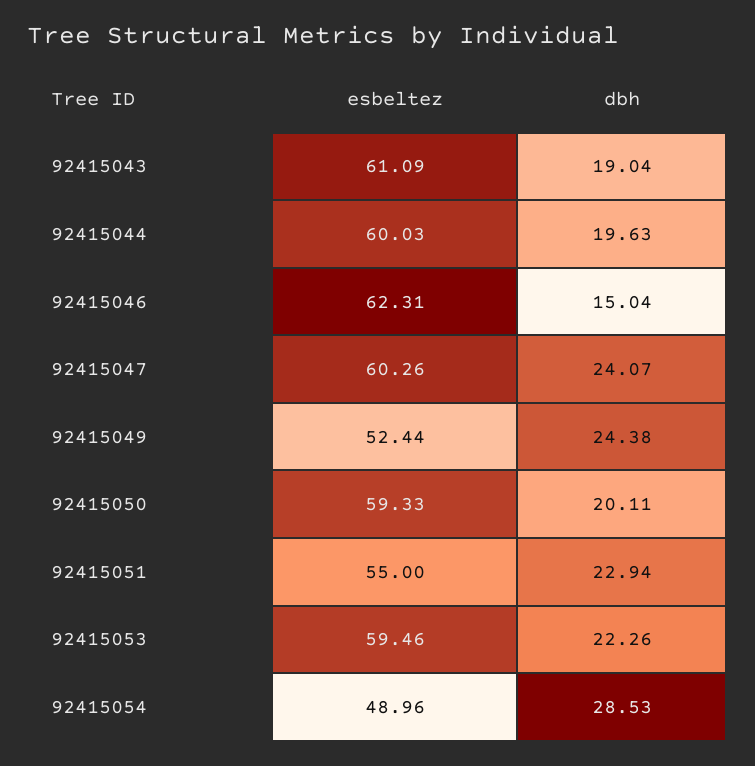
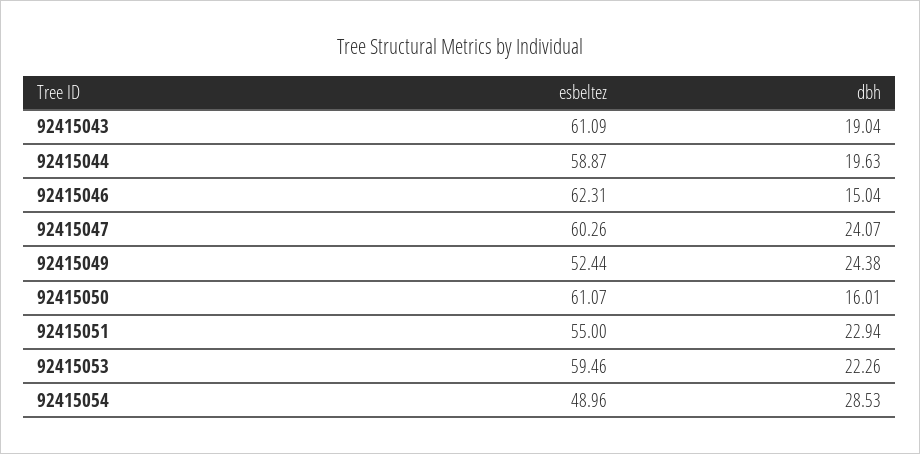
  {
    "esbeltez": {
      "92415043": 61.09,
-     "92415044": 60.03,
+     "92415044": 58.87,
      "92415046": 62.31,
      "92415047": 60.26,
      "92415049": 52.44,
-     "92415050": 59.33,
+     "92415050": 61.07,
      "92415051": 55,
      "92415053": 59.46,
      "92415054": 48.96
    },
    "dbh": {
      "92415043": 19.04,
      "92415044": 19.63,
      "92415046": 15.04,
      "92415047": 24.07,
      "92415049": 24.38,
-     "92415050": 20.11,
+     "92415050": 16.01,
      "92415051": 22.94,
      "92415053": 22.26,
      "92415054": 28.53
    }
  }

